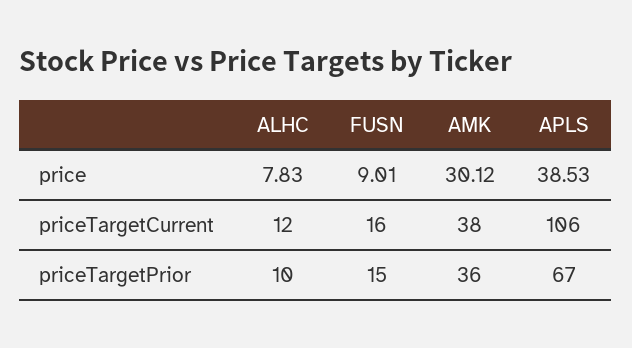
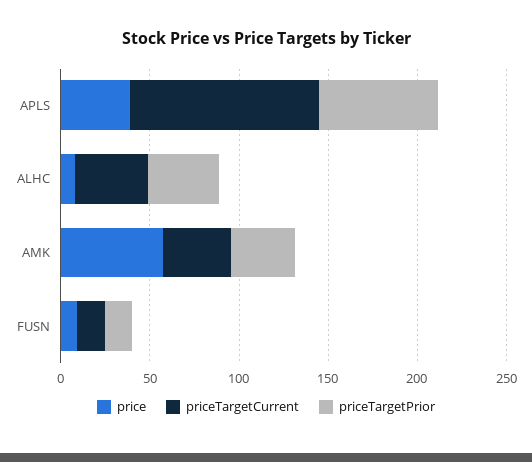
  {
    "price": {
      "ALHC": 7.83,
      "FUSN": 9.01,
-     "AMK": 30.12,
+     "AMK": 60,
      "APLS": 38.53
    },
    "priceTargetCurrent": {
-     "ALHC": 12,
+     "ALHC": 40,
      "FUSN": 16,
      "AMK": 38,
      "APLS": 106
    },
    "priceTargetPrior": {
-     "ALHC": 10,
+     "ALHC": 40,
      "FUSN": 15,
      "AMK": 36,
      "APLS": 67
    }
  }

